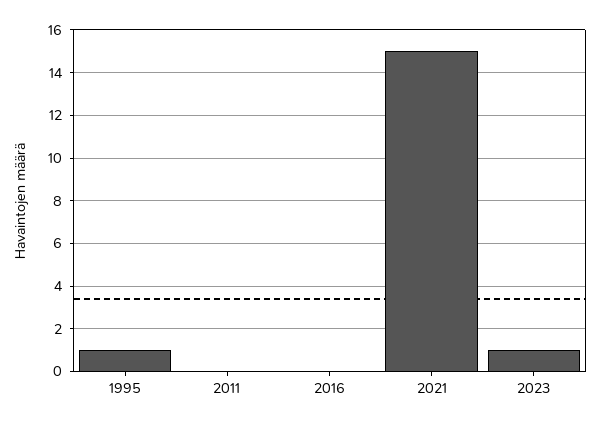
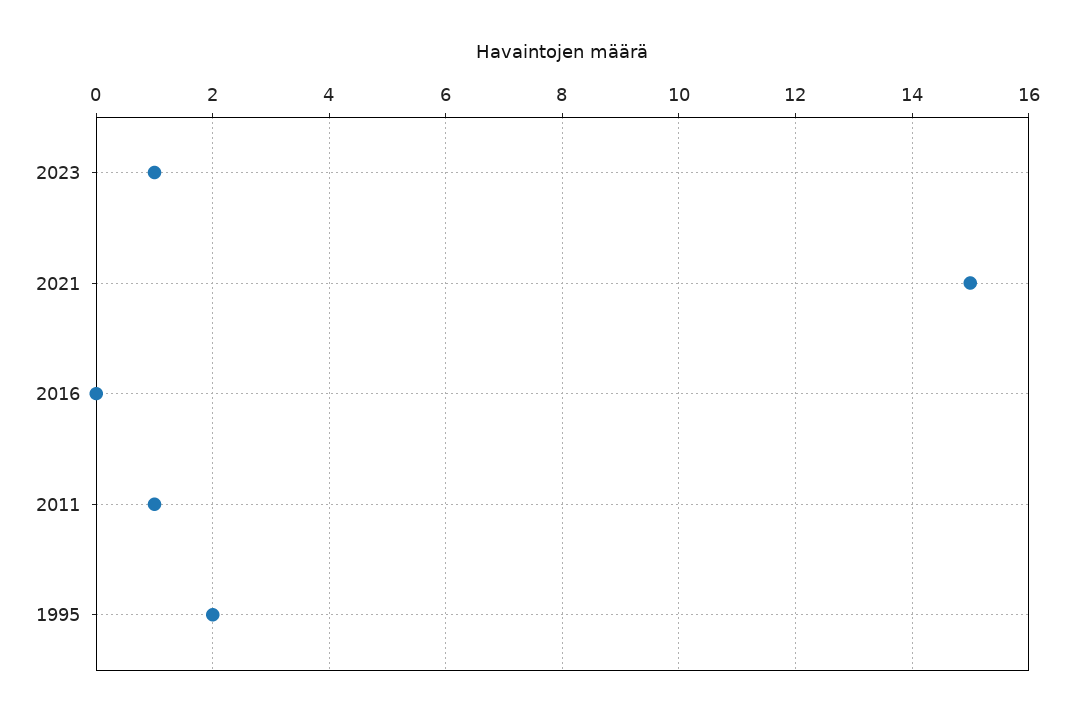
  {
-   "1995": 1,
+   "1995": 2,
-   "2011": 0,
+   "2011": 1,
    "2016": 0,
    "2021": 15,
    "2023": 1
  }

